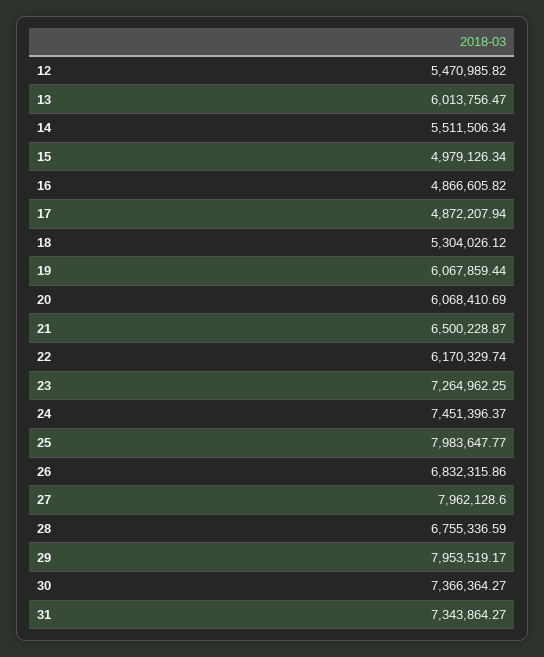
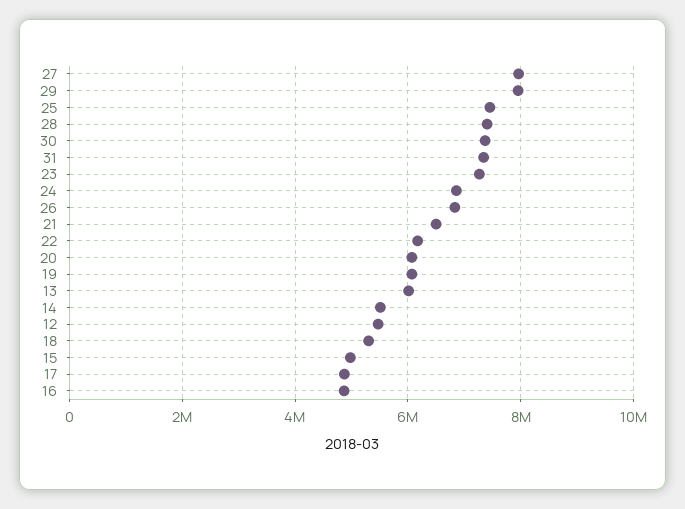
  {
    "12": 5470985.82,
    "13": 6013756.47,
    "14": 5511506.34,
    "15": 4979126.34,
    "16": 4866605.82,
    "17": 4872207.94,
    "18": 5304026.12,
    "19": 6067859.44,
    "20": 6068410.69,
    "21": 6500228.87,
    "22": 6170329.74,
    "23": 7264962.25,
-   "24": 7451396.37,
+   "24": 6800000,
-   "25": 7983647.77,
+   "25": 7400000,
    "26": 6832315.86,
    "27": 7962128.6,
-   "28": 6755336.59,
+   "28": 7400000,
    "29": 7953519.17,
    "30": 7366364.27,
    "31": 7343864.27
  }

